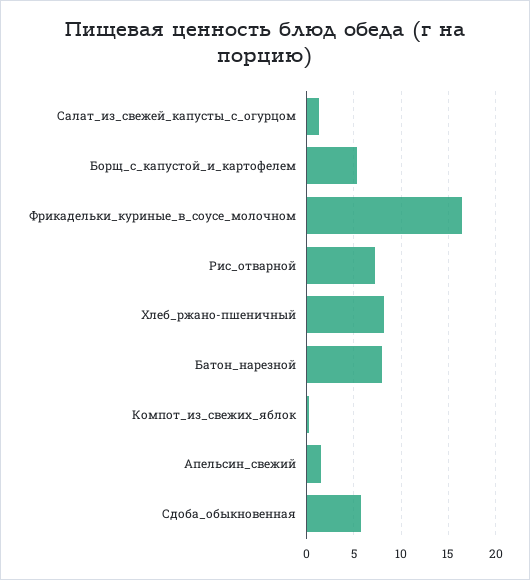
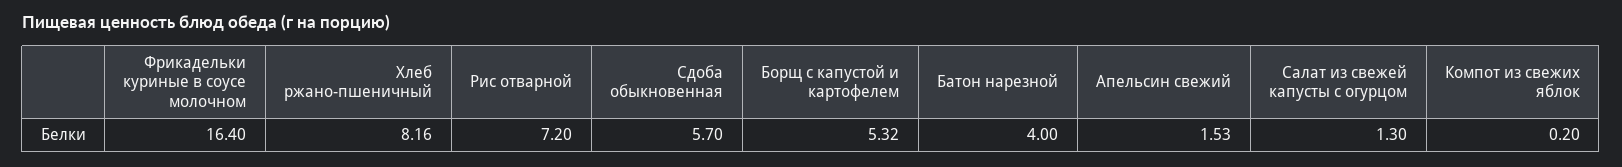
  {
    "Салат_из_свежей_капусты_с_огурцом": 1.3,
    "Борщ_с_капустой_и_картофелем": 5.32,
    "Фрикадельки_куриные_в_соусе_молочном": 16.4,
    "Рис_отварной": 7.2,
    "Хлеб_ржано-пшеничный": 8.16,
-   "Батон_нарезной": 8,
+   "Батон_нарезной": 4,
    "Компот_из_свежих_яблок": 0.2,
    "Апельсин_свежий": 1.53,
    "Сдоба_обыкновенная": 5.7
  }

